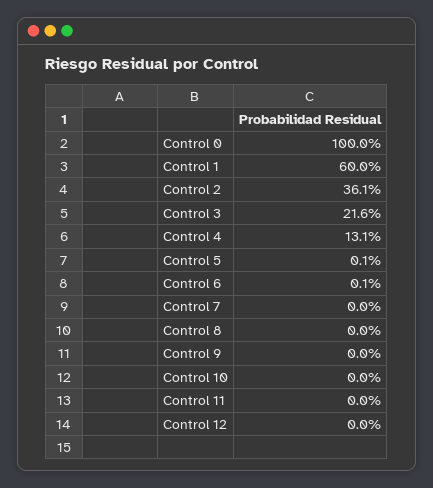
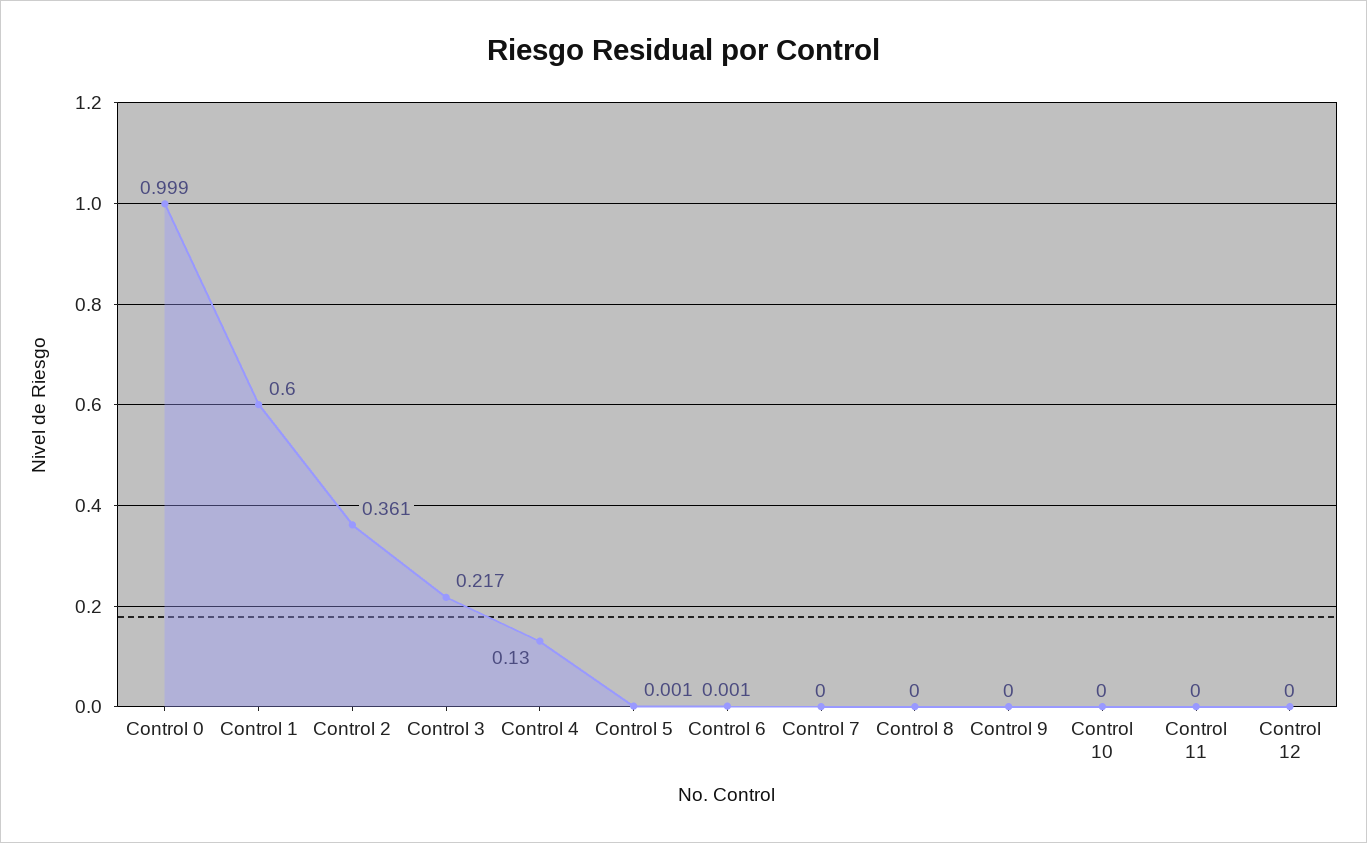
  {
-   "Control 0": 1,
+   "Control 0": 0.999,
    "Control 1": 0.6,
    "Control 2": 0.361,
-   "Control 3": 0.216,
+   "Control 3": 0.217,
-   "Control 4": 0.131,
+   "Control 4": 0.13,
    "Control 5": 0.001,
    "Control 6": 0.001,
    "Control 7": 0,
    "Control 8": 0,
    "Control 9": 0,
    "Control 10": 0,
    "Control 11": 0,
    "Control 12": 0
  }

